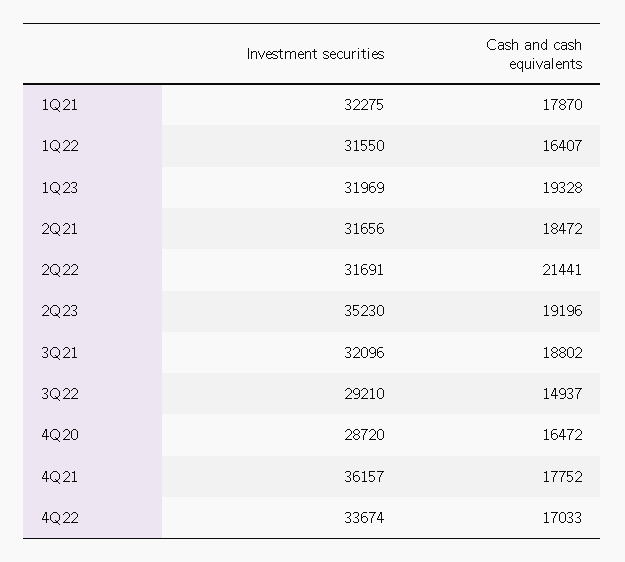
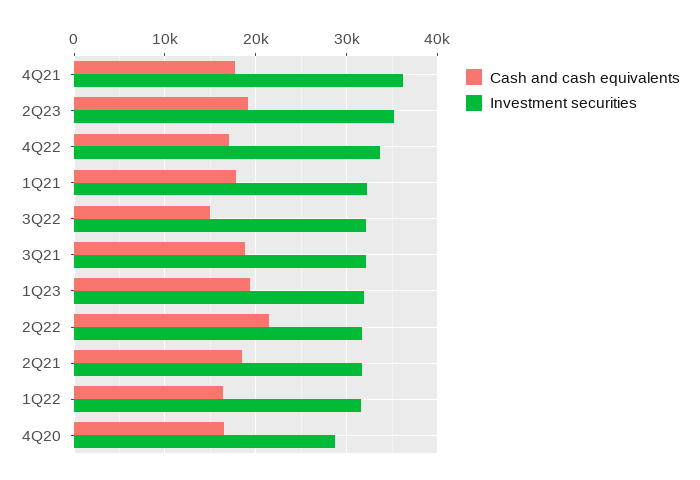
  {
    "Investment securities": {
      "1Q21": 32275,
      "1Q22": 31550,
      "1Q23": 31969,
      "2Q21": 31656,
      "2Q22": 31691,
      "2Q23": 35230,
      "3Q21": 32096,
-     "3Q22": 29210,
+     "3Q22": 32000,
      "4Q20": 28720,
      "4Q21": 36157,
      "4Q22": 33674
    },
    "Cash and cash equivalents": {
      "1Q21": 17870,
      "1Q22": 16407,
      "1Q23": 19328,
      "2Q21": 18472,
      "2Q22": 21441,
      "2Q23": 19196,
      "3Q21": 18802,
      "3Q22": 14937,
      "4Q20": 16472,
      "4Q21": 17752,
      "4Q22": 17033
    }
  }

